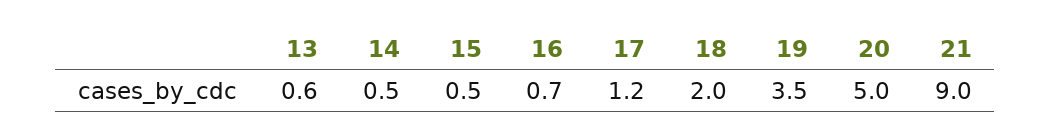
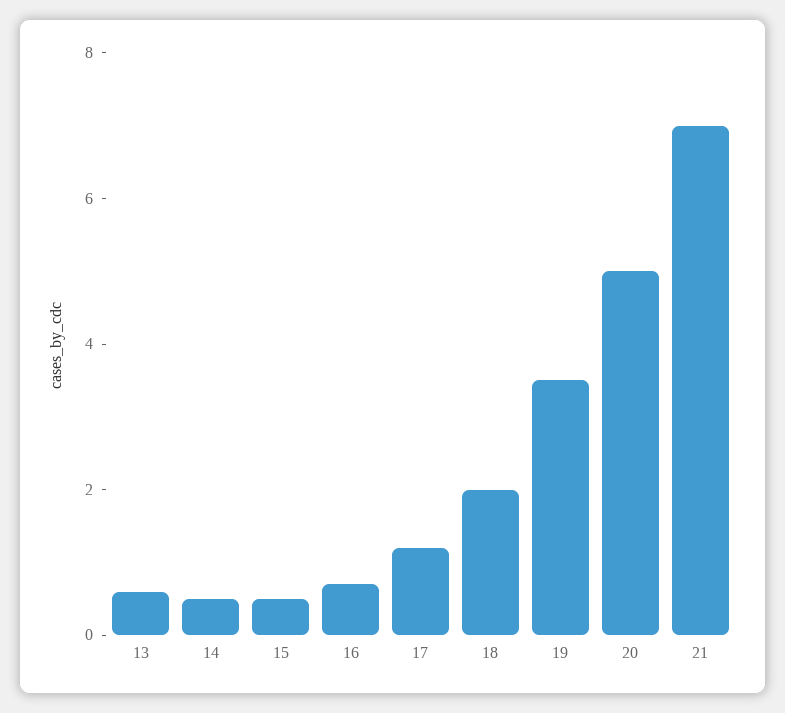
  {
    "13": 0.6,
    "14": 0.5,
    "15": 0.5,
    "16": 0.7,
    "17": 1.2,
    "18": 2,
    "19": 3.5,
    "20": 5,
-   "21": 9
+   "21": 7
  }

